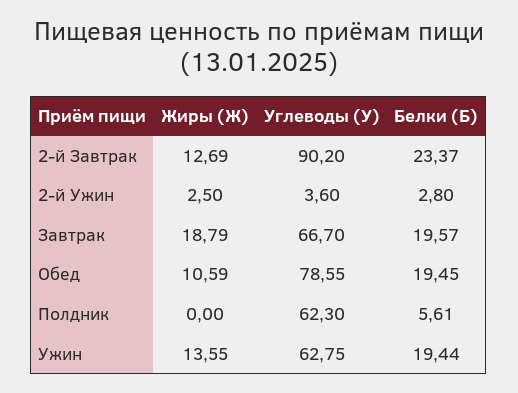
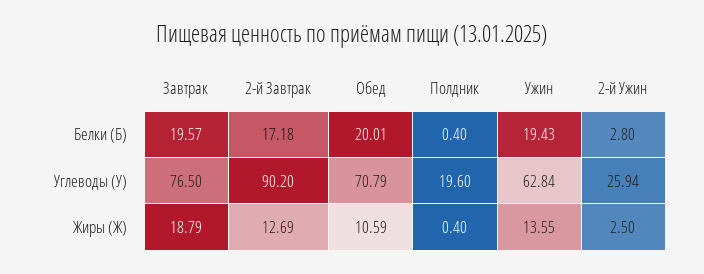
  {
    "Жиры (Ж)": {
      "2-й Завтрак": 12.69,
      "2-й Ужин": 2.5,
      "Завтрак": 18.79,
      "Обед": 10.59,
-     "Полдник": 0,
+     "Полдник": 0.4,
      "Ужин": 13.55
    },
    "Углеводы (У)": {
      "2-й Завтрак": 90.2,
-     "2-й Ужин": 3.6,
+     "2-й Ужин": 25.94,
-     "Завтрак": 66.7,
+     "Завтрак": 76.5,
-     "Обед": 78.55,
+     "Обед": 70.79,
-     "Полдник": 62.3,
+     "Полдник": 19.6,
-     "Ужин": 62.75
+     "Ужин": 62.84
    },
    "Белки (Б)": {
-     "2-й Завтрак": 23.37,
+     "2-й Завтрак": 17.18,
      "2-й Ужин": 2.8,
      "Завтрак": 19.57,
-     "Обед": 19.45,
+     "Обед": 20.01,
-     "Полдник": 5.61,
+     "Полдник": 0.4,
-     "Ужин": 19.44
+     "Ужин": 19.43
    }
  }

